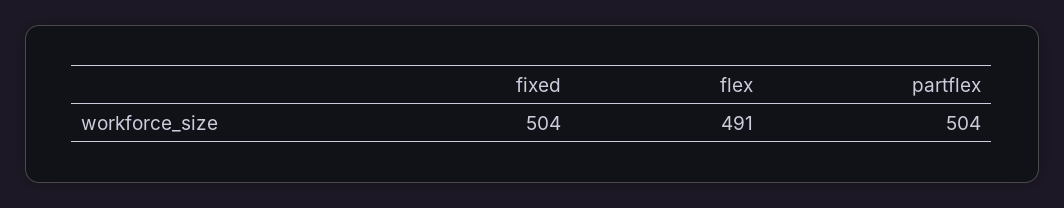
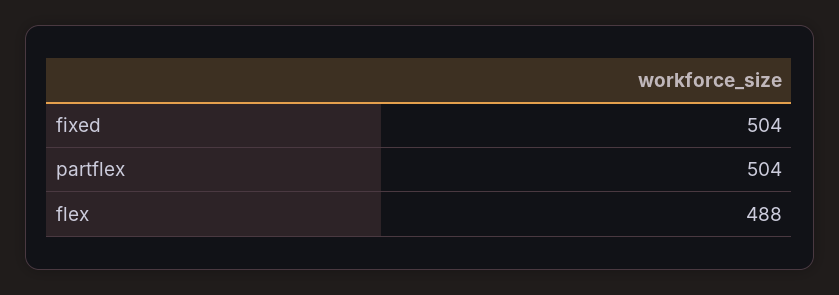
  {
    "fixed": 504,
-   "flex": 491,
+   "flex": 488,
    "partflex": 504
  }

